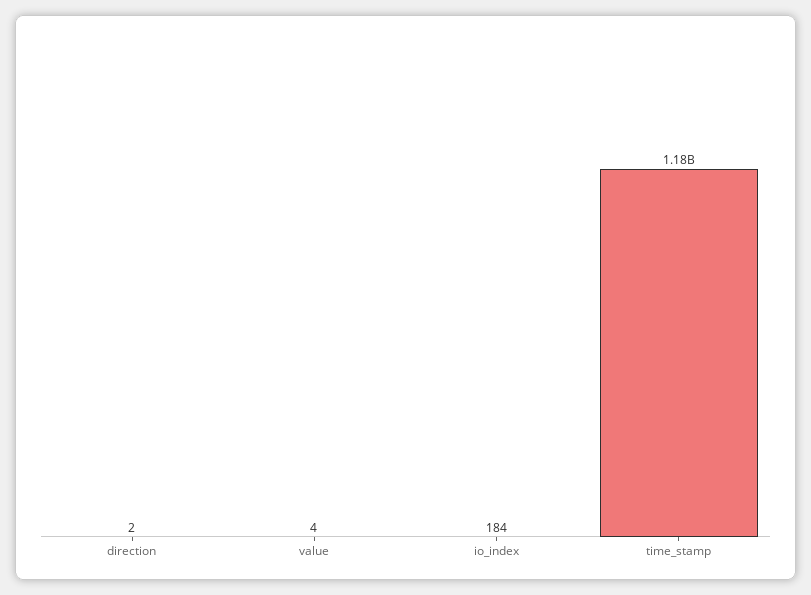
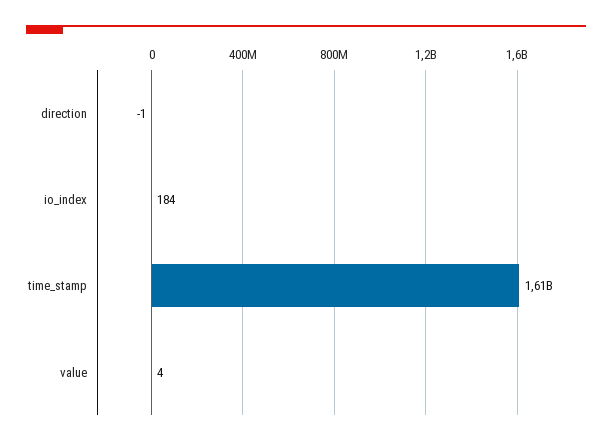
  {
-   "direction": 2,
+   "direction": -1,
    "value": 4,
    "io_index": 184,
-   "time_stamp": 1180000000
+   "time_stamp": 1610000000
  }

